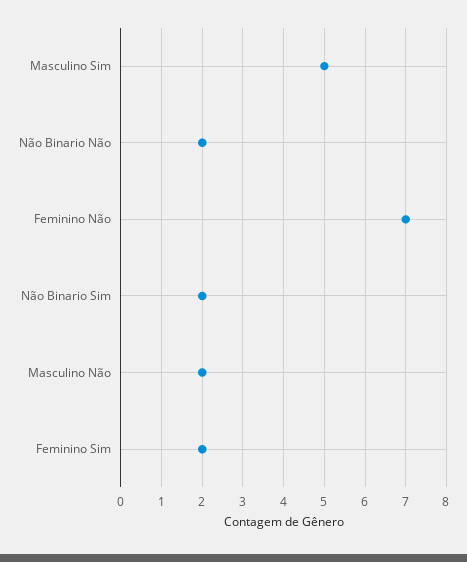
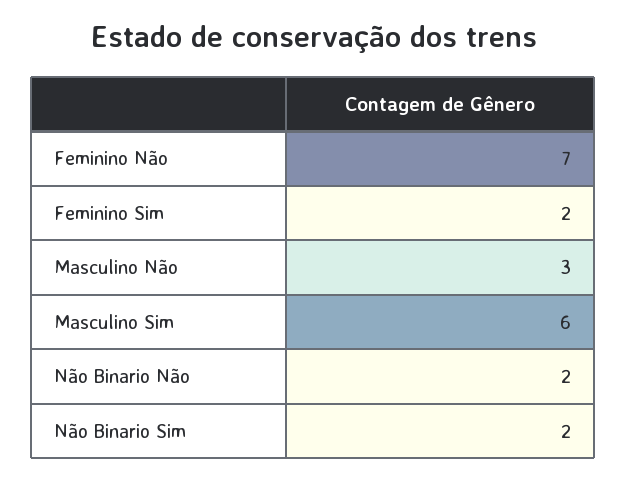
  {
-   "Masculino Sim": 5,
+   "Masculino Sim": 6,
    "Não Binario Não": 2,
    "Feminino Não": 7,
    "Não Binario Sim": 2,
-   "Masculino Não": 2,
+   "Masculino Não": 3,
    "Feminino Sim": 2
  }

